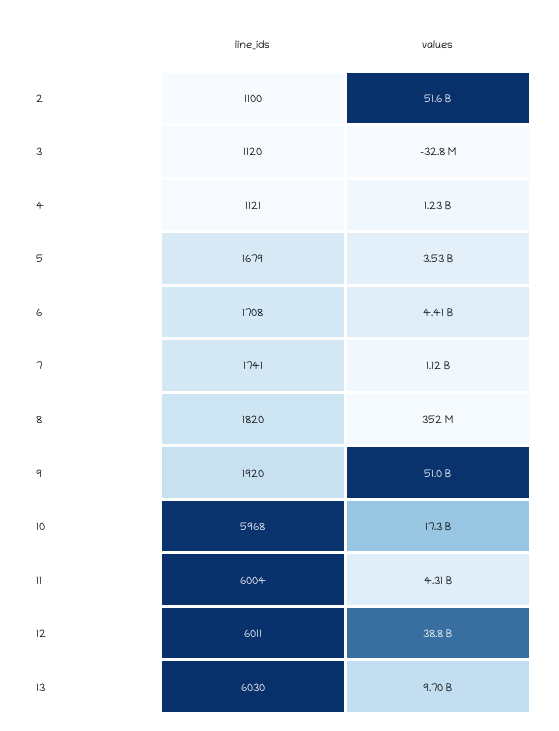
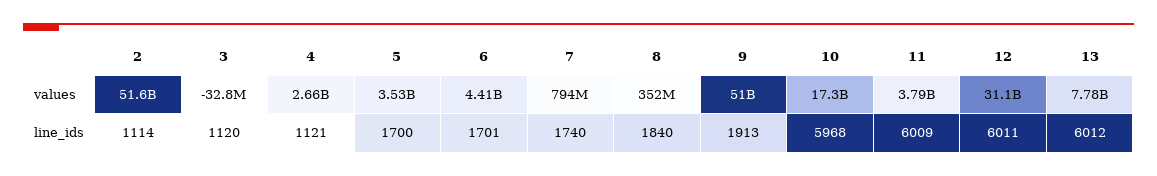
  {
    "line_ids": {
-     "2": 1100,
+     "2": 1114,
      "3": 1120,
      "4": 1121,
-     "5": 1679,
+     "5": 1700,
-     "6": 1708,
+     "6": 1701,
-     "7": 1741,
+     "7": 1740,
-     "8": 1820,
+     "8": 1840,
-     "9": 1920,
+     "9": 1913,
      "10": 5968,
-     "11": 6004,
+     "11": 6009,
      "12": 6011,
-     "13": 6030
+     "13": 6012
    },
    "values": {
      "2": 51600000000,
      "3": -32800000,
-     "4": 1230000000,
+     "4": 2660000000,
      "5": 3530000000,
      "6": 4410000000,
-     "7": 1120000000,
+     "7": 794000000,
      "8": 352000000,
      "9": 51000000000,
      "10": 17300000000,
-     "11": 4310000000,
+     "11": 3790000000,
-     "12": 38800000000,
+     "12": 31100000000,
-     "13": 9700000000
+     "13": 7780000000
    }
  }

